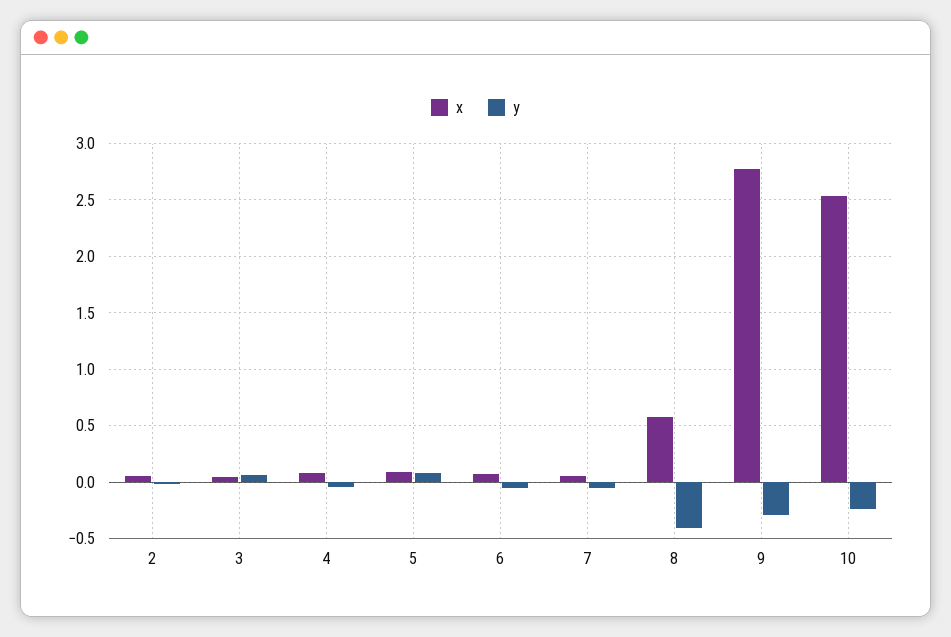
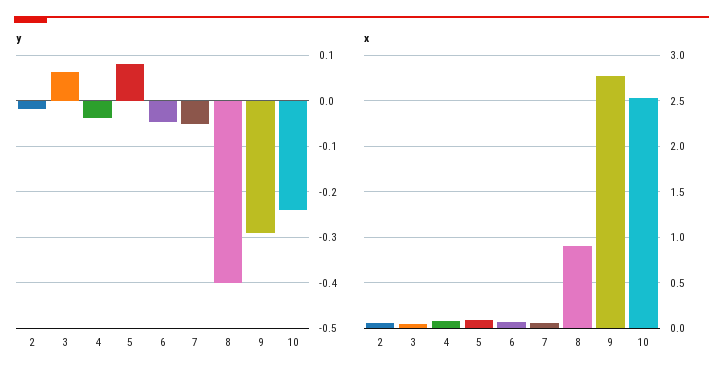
  {
    "x": {
      "2": 0.1,
      "3": 0.1,
      "4": 0.1,
      "5": 0.1,
      "6": 0.1,
      "7": 0.1,
-     "8": 0.6,
+     "8": 0.9,
      "9": 2.8,
      "10": 2.5
    },
    "y": {
      "2": -0.02,
      "3": 0.06,
      "4": -0.04,
      "5": 0.08,
      "6": -0.04,
      "7": -0.06,
      "8": -0.4,
      "9": -0.3,
      "10": -0.24
    }
  }

